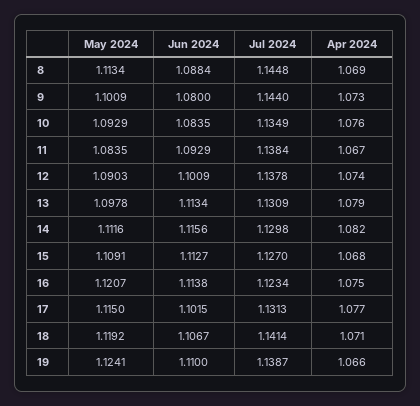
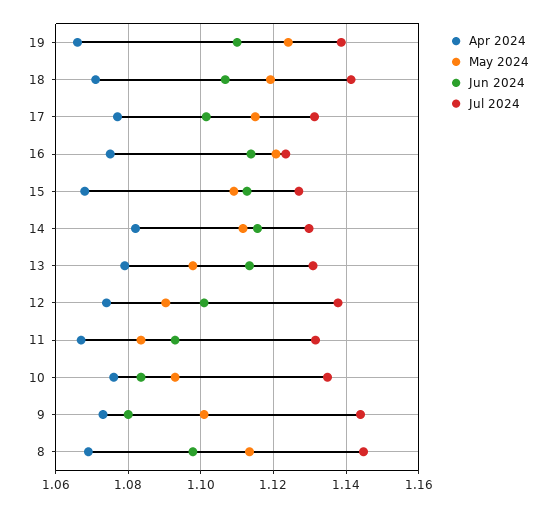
  {
    "May 2024": {
      "8": 1.1134,
      "9": 1.1009,
      "10": 1.0929,
      "11": 1.0835,
      "12": 1.0903,
      "13": 1.0978,
      "14": 1.1116,
      "15": 1.1091,
      "16": 1.1207,
      "17": 1.115,
      "18": 1.1192,
      "19": 1.1241
    },
    "Jun 2024": {
-     "8": 1.0884,
+     "8": 1.098,
      "9": 1.08,
      "10": 1.0835,
      "11": 1.0929,
      "12": 1.1009,
      "13": 1.1134,
      "14": 1.1156,
      "15": 1.1127,
      "16": 1.1138,
      "17": 1.1015,
      "18": 1.1067,
      "19": 1.11
    },
    "Jul 2024": {
      "8": 1.1448,
      "9": 1.144,
      "10": 1.1349,
-     "11": 1.1384,
+     "11": 1.132,
      "12": 1.1378,
      "13": 1.1309,
      "14": 1.1298,
      "15": 1.127,
      "16": 1.1234,
      "17": 1.1313,
      "18": 1.1414,
      "19": 1.1387
    },
    "Apr 2024": {
      "8": 1.069,
      "9": 1.073,
      "10": 1.076,
      "11": 1.067,
      "12": 1.074,
      "13": 1.079,
      "14": 1.082,
      "15": 1.068,
      "16": 1.075,
      "17": 1.077,
      "18": 1.071,
      "19": 1.066
    }
  }

